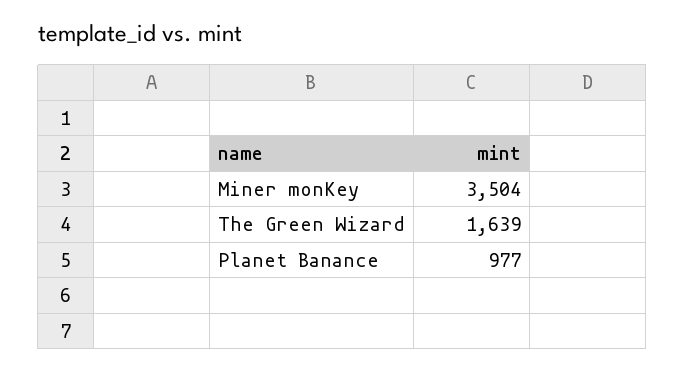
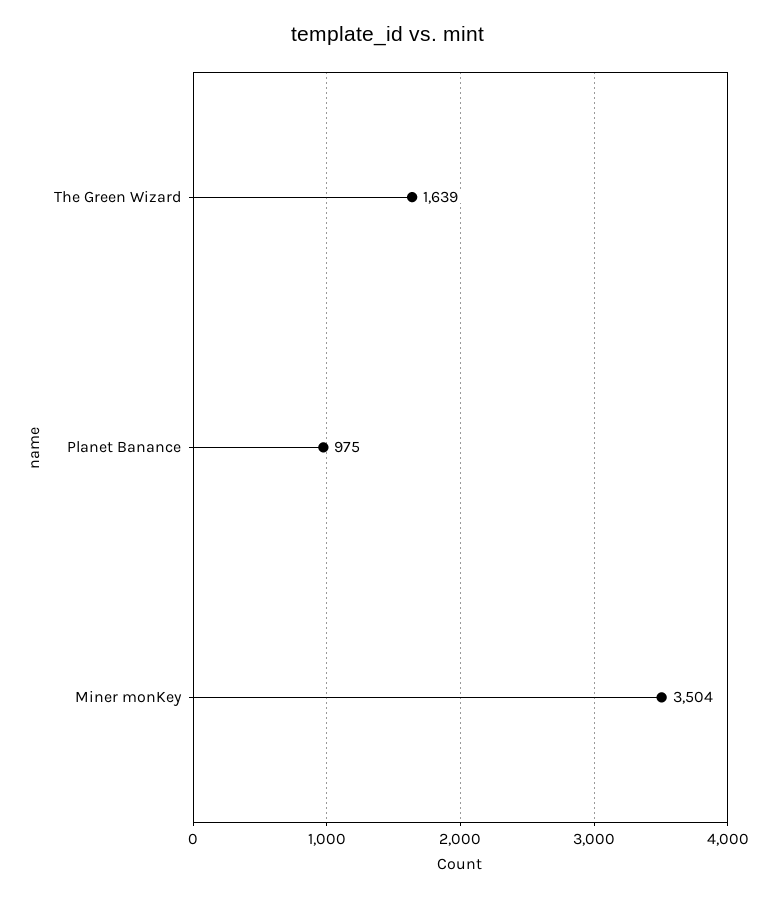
  {
    "Miner monKey": 3504,
    "The Green Wizard": 1639,
-   "Planet Banance": 977
+   "Planet Banance": 975
  }

